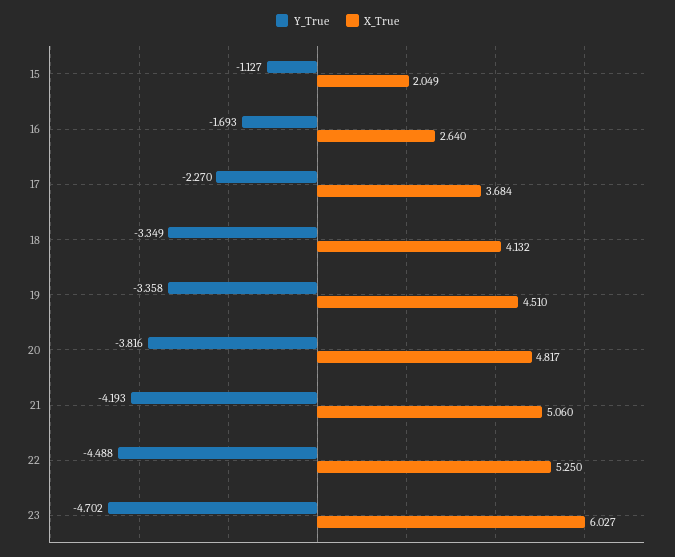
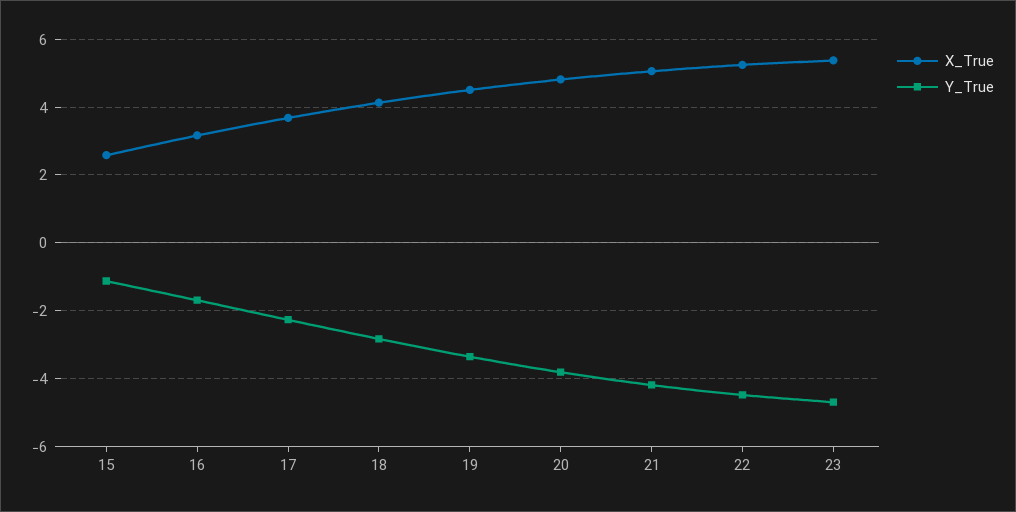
  {
    "Y_True": {
      "15": -1.127,
      "16": -1.693,
      "17": -2.27,
-     "18": -3.349,
+     "18": -2.8,
      "19": -3.358,
      "20": -3.816,
      "21": -4.193,
      "22": -4.488,
      "23": -4.702
    },
    "X_True": {
-     "15": 2.049,
+     "15": 2.6,
-     "16": 2.64,
+     "16": 3.2,
      "17": 3.684,
      "18": 4.132,
      "19": 4.51,
      "20": 4.817,
      "21": 5.06,
      "22": 5.25,
-     "23": 6.027
+     "23": 5.4
    }
  }

